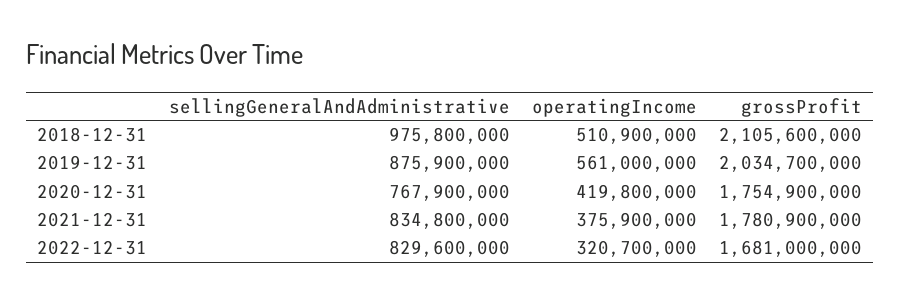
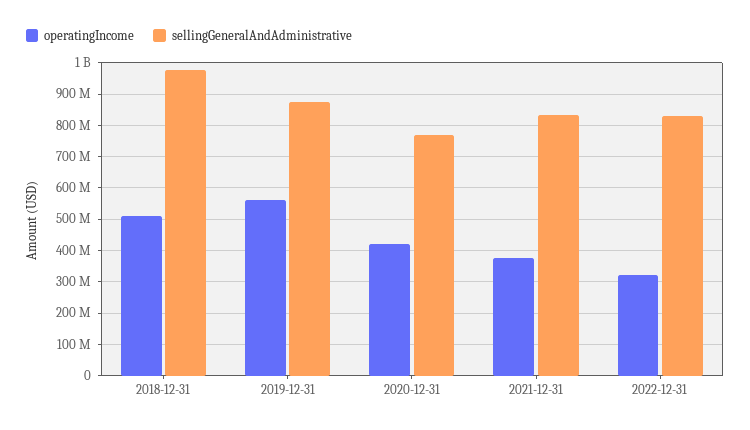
  {
    "sellingGeneralAndAdministrative": {
      "2018-12-31": 975800000,
      "2019-12-31": 875900000,
      "2020-12-31": 767900000,
      "2021-12-31": 834800000,
      "2022-12-31": 829600000
    },
    "operatingIncome": {
      "2018-12-31": 510900000,
      "2019-12-31": 561000000,
      "2020-12-31": 419800000,
      "2021-12-31": 375900000,
      "2022-12-31": 320700000
-   },
+   }
-   "grossProfit": {
-     "2018-12-31": 2105600000,
-     "2019-12-31": 2034700000,
-     "2020-12-31": 1754900000,
-     "2021-12-31": 1780900000,
-     "2022-12-31": 1681000000
-   }
  }

